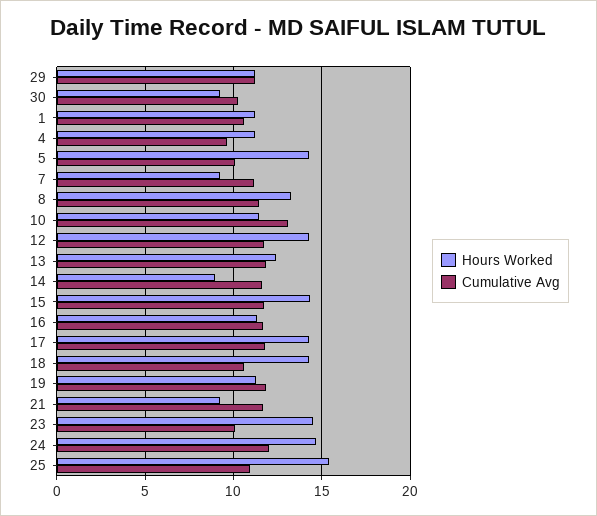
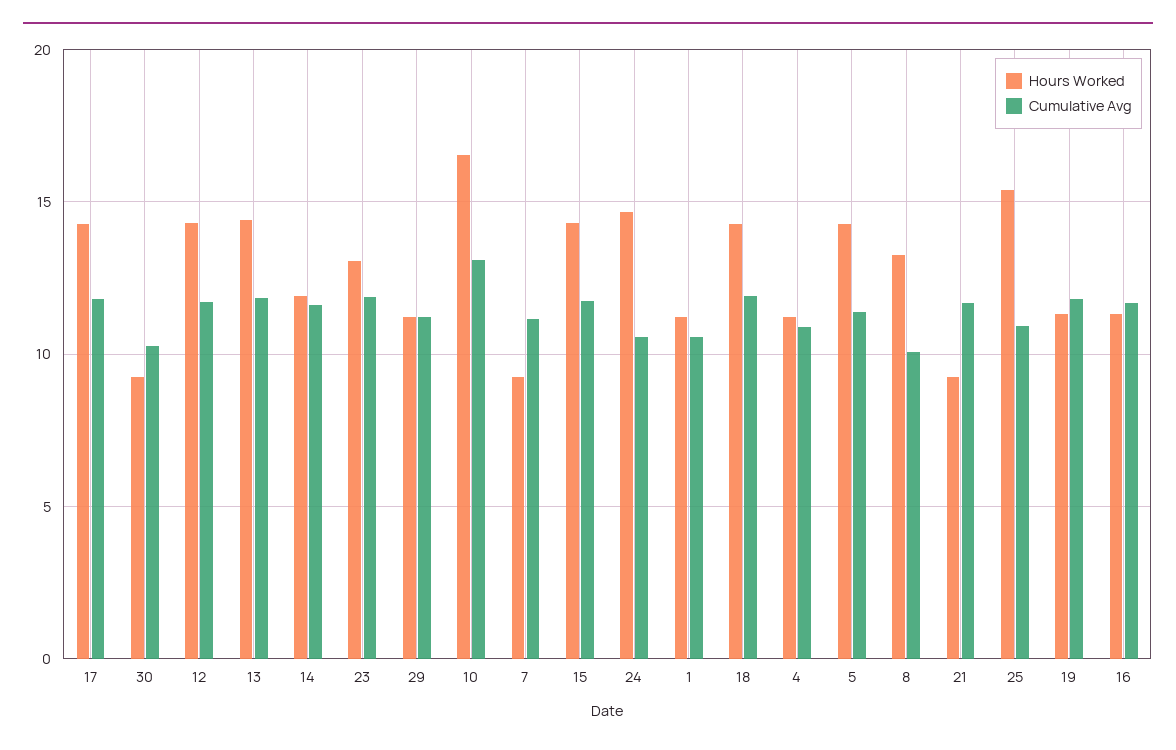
  {
    "Hours Worked": {
      "29": 11,
      "30": 9.5,
      "1": 11,
      "4": 11,
      "5": 14.5,
      "7": 9,
      "8": 13,
-     "10": 11.5,
+     "10": 16.5,
      "12": 14.5,
-     "13": 12.5,
+     "13": 14.5,
-     "14": 9,
+     "14": 12,
      "15": 14.5,
      "16": 11.5,
      "17": 14.5,
      "18": 14.5,
      "19": 11.5,
      "21": 9.5,
-     "23": 14.5,
+     "23": 13,
      "24": 14.5,
      "25": 15.5
    },
    "Cumulative Avg": {
      "29": 11,
      "30": 10.5,
      "1": 10.5,
-     "4": 9.5,
+     "4": 11,
-     "5": 10,
+     "5": 11.5,
      "7": 11,
-     "8": 11.5,
+     "8": 10,
      "10": 13,
      "12": 11.5,
      "13": 12,
      "14": 11.5,
      "15": 12,
      "16": 11.5,
      "17": 12,
-     "18": 10.5,
+     "18": 12,
      "19": 12,
      "21": 11.5,
-     "23": 10,
+     "23": 12,
-     "24": 12,
+     "24": 10.5,
      "25": 11
    }
  }

